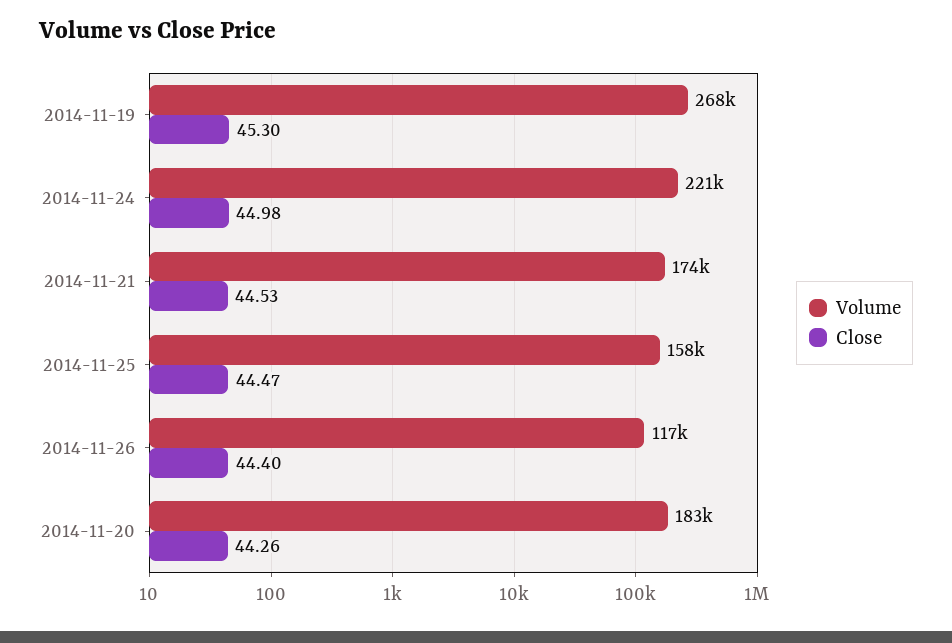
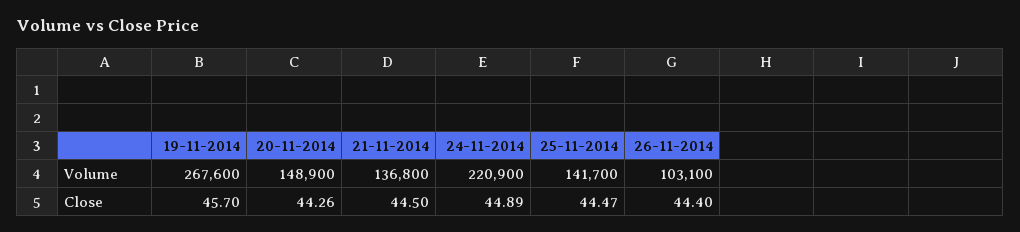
  {
    "Volume": {
      "2014-11-19": 267600,
      "2014-11-24": 220900,
-     "2014-11-21": 174000,
+     "2014-11-21": 136800,
-     "2014-11-25": 158000,
+     "2014-11-25": 141700,
-     "2014-11-26": 117000,
+     "2014-11-26": 103100,
-     "2014-11-20": 183000
+     "2014-11-20": 148900
    },
    "Close": {
-     "2014-11-19": 45.3,
+     "2014-11-19": 45.7,
-     "2014-11-24": 44.98,
+     "2014-11-24": 44.89,
-     "2014-11-21": 44.53,
+     "2014-11-21": 44.5,
      "2014-11-25": 44.47,
      "2014-11-26": 44.4,
      "2014-11-20": 44.26
    }
  }

